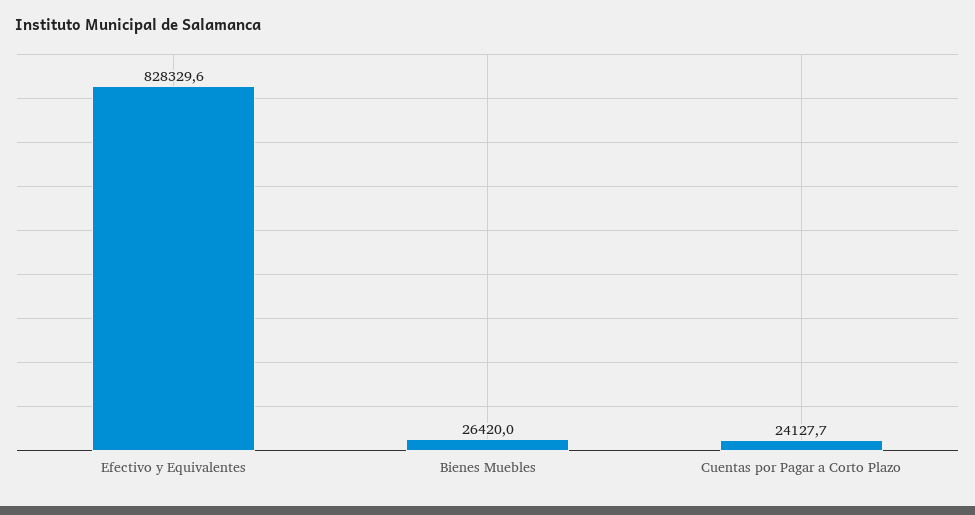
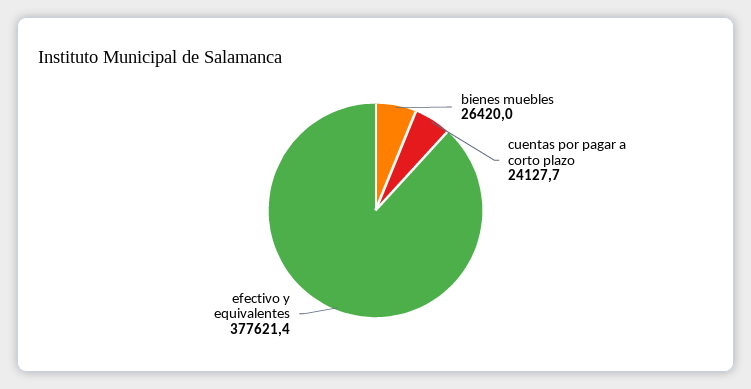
  {
-   "Efectivo y Equivalentes": 828329.6,
+   "Efectivo y Equivalentes": 377621.4,
    "Bienes Muebles": 26420,
    "Cuentas por Pagar a Corto Plazo": 24127.7
  }

